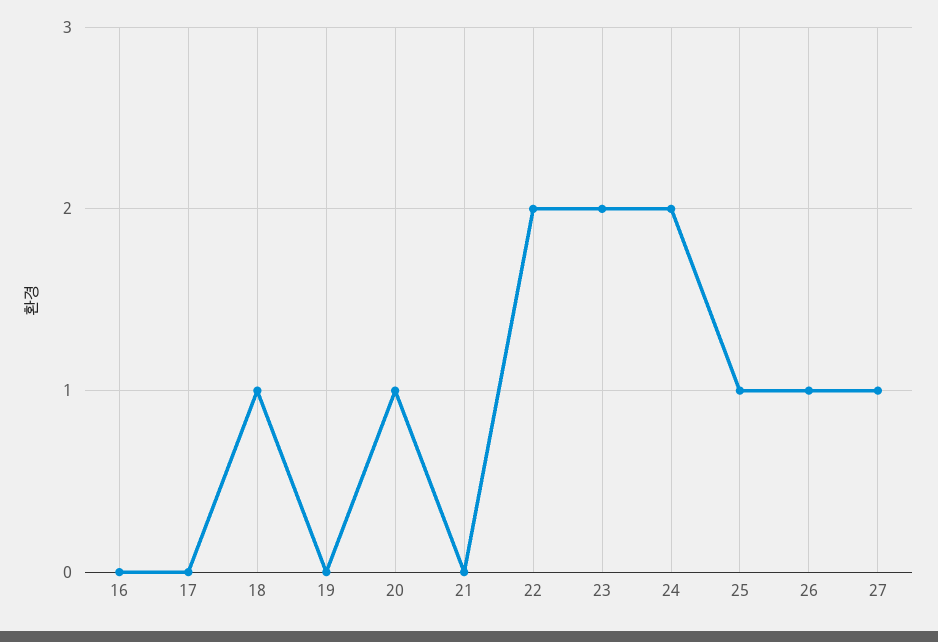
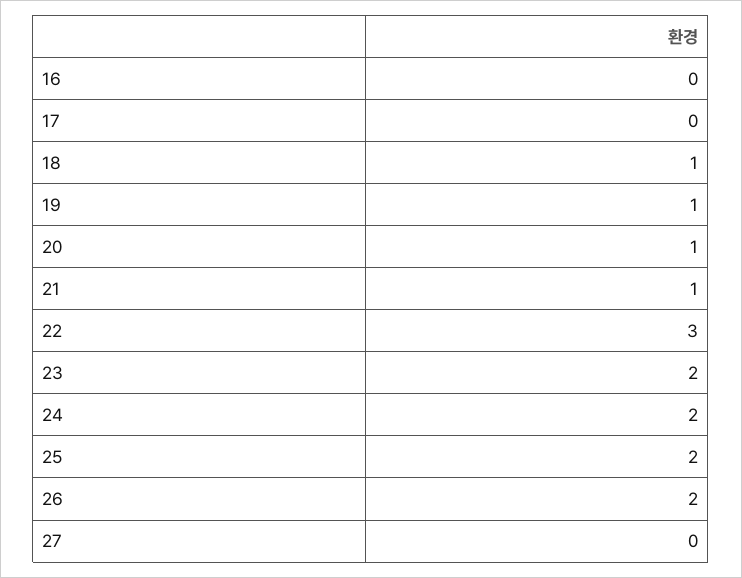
  {
    "16": 0,
    "17": 0,
    "18": 1,
-   "19": 0,
+   "19": 1,
    "20": 1,
-   "21": 0,
+   "21": 1,
-   "22": 2,
+   "22": 3,
    "23": 2,
    "24": 2,
-   "25": 1,
+   "25": 2,
-   "26": 1,
+   "26": 2,
-   "27": 1
+   "27": 0
  }

